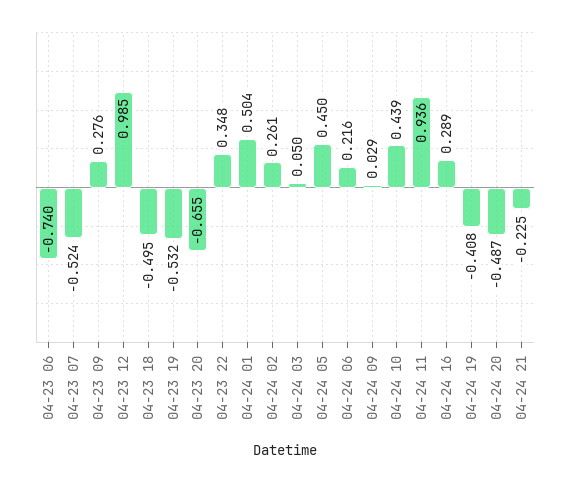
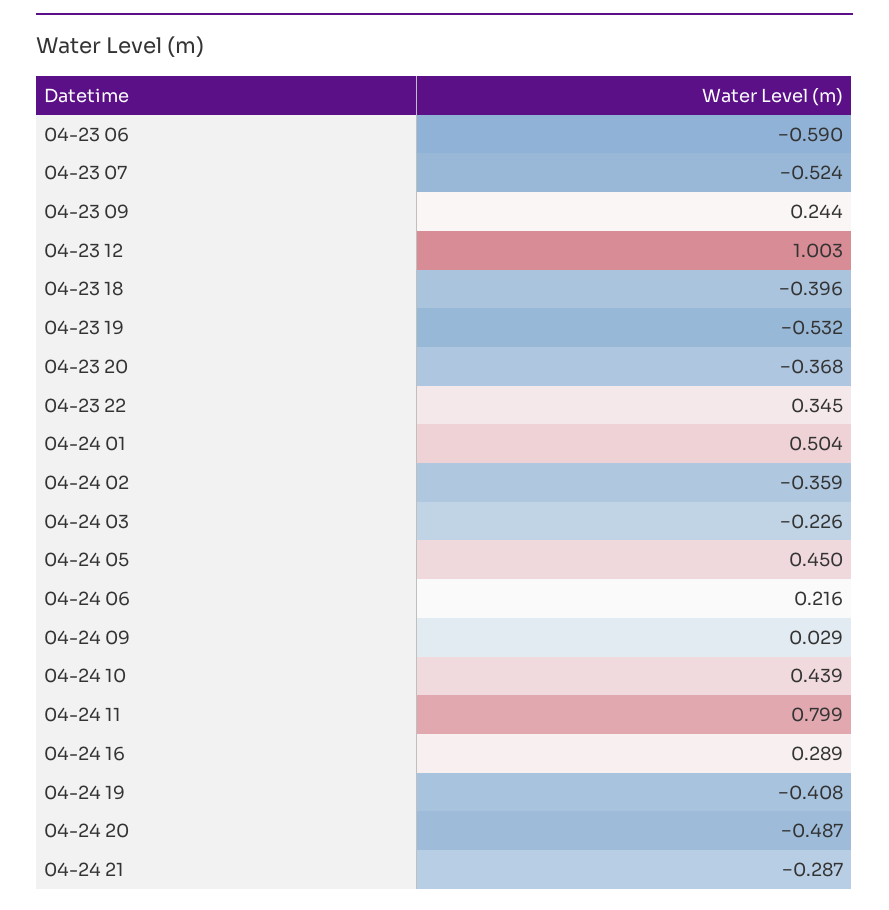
  {
-   "04-23 06": -0.74,
+   "04-23 06": -0.59,
    "04-23 07": -0.524,
-   "04-23 09": 0.276,
+   "04-23 09": 0.244,
-   "04-23 12": 0.985,
+   "04-23 12": 1.003,
-   "04-23 18": -0.495,
+   "04-23 18": -0.396,
    "04-23 19": -0.532,
-   "04-23 20": -0.655,
+   "04-23 20": -0.368,
-   "04-23 22": 0.348,
+   "04-23 22": 0.345,
    "04-24 01": 0.504,
-   "04-24 02": 0.261,
+   "04-24 02": -0.359,
-   "04-24 03": 0.05,
+   "04-24 03": -0.226,
    "04-24 05": 0.45,
    "04-24 06": 0.216,
    "04-24 09": 0.029,
    "04-24 10": 0.439,
-   "04-24 11": 0.936,
+   "04-24 11": 0.799,
    "04-24 16": 0.289,
    "04-24 19": -0.408,
    "04-24 20": -0.487,
-   "04-24 21": -0.225
+   "04-24 21": -0.287
  }

